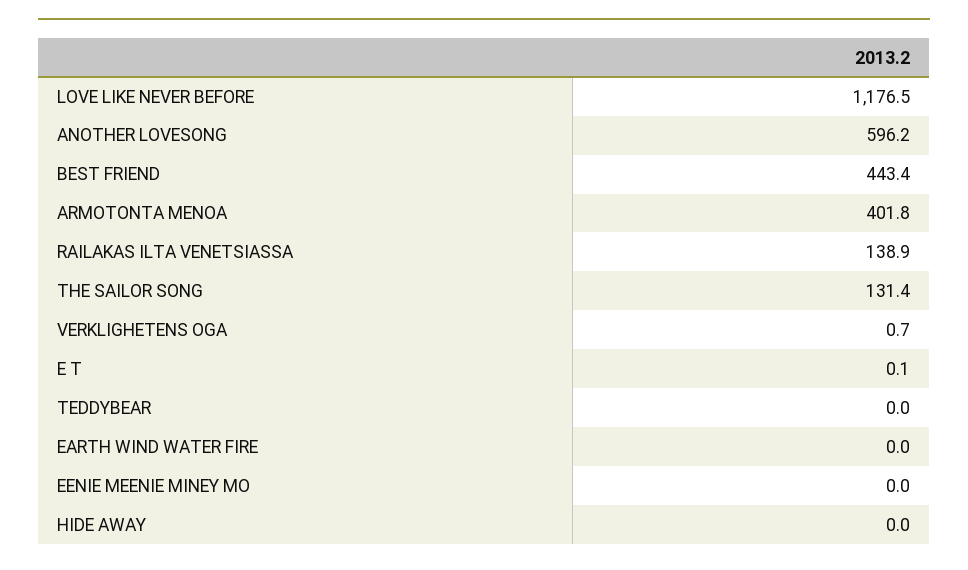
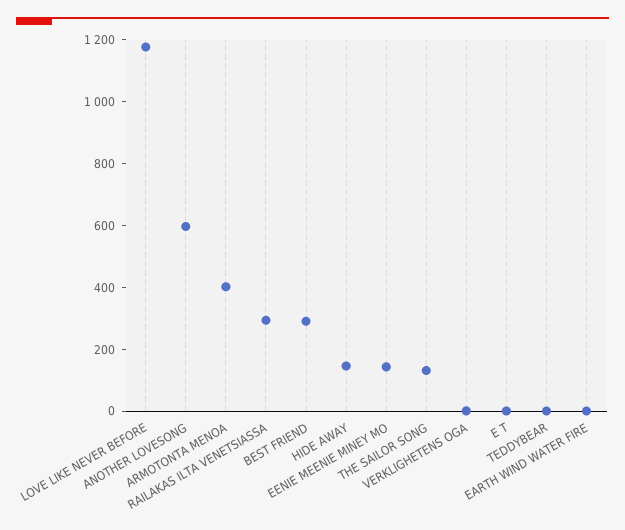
  {
    "LOVE LIKE NEVER BEFORE": 1176.5,
    "ANOTHER LOVESONG": 596.2,
-   "BEST FRIEND": 443.4,
+   "BEST FRIEND": 300,
    "ARMOTONTA MENOA": 401.8,
-   "RAILAKAS ILTA VENETSIASSA": 138.9,
+   "RAILAKAS ILTA VENETSIASSA": 300,
    "THE SAILOR SONG": 131.4,
    "VERKLIGHETENS OGA": 0.7,
    "E T": 0.1,
    "TEDDYBEAR": 0,
    "EARTH WIND WATER FIRE": 0,
-   "EENIE MEENIE MINEY MO": 0,
+   "EENIE MEENIE MINEY MO": 150,
-   "HIDE AWAY": 0
+   "HIDE AWAY": 150
  }

